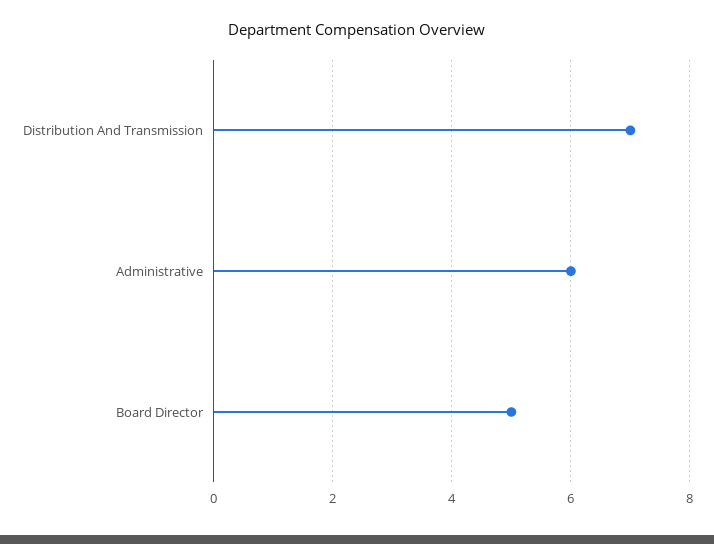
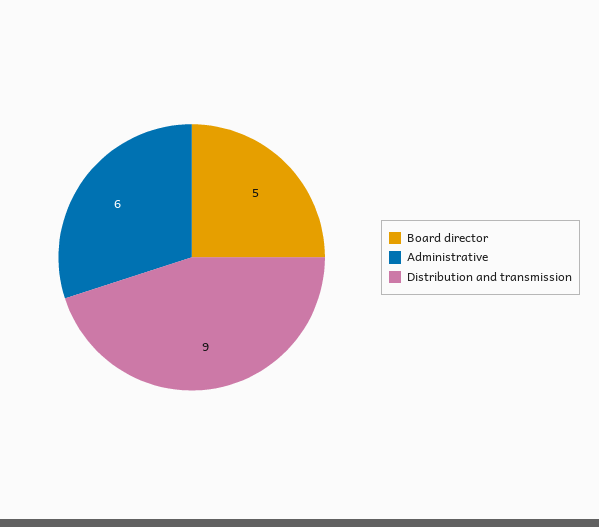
  {
-   "Distribution And Transmission": 7,
+   "Distribution And Transmission": 9,
    "Administrative": 6,
    "Board Director": 5
  }

